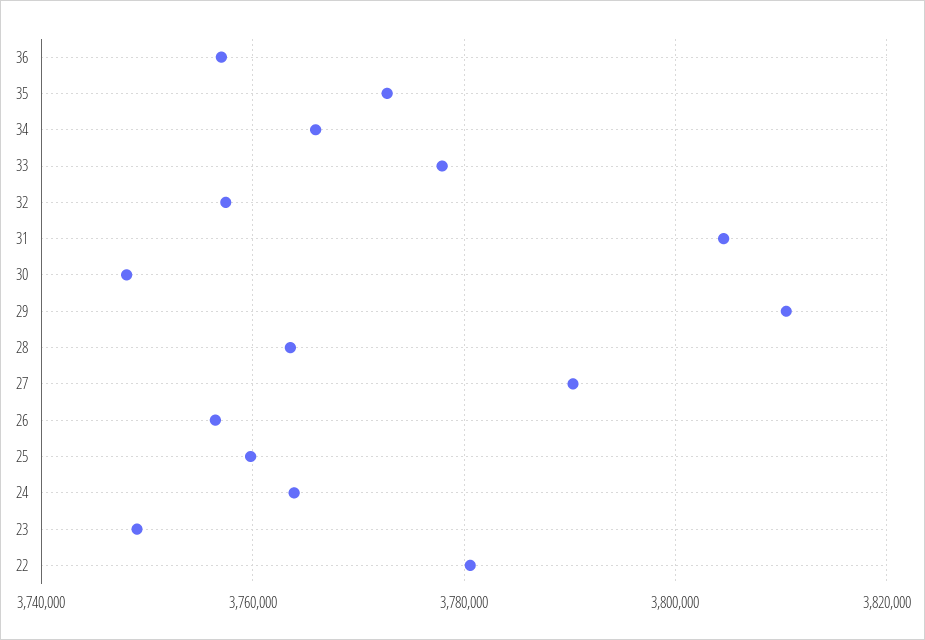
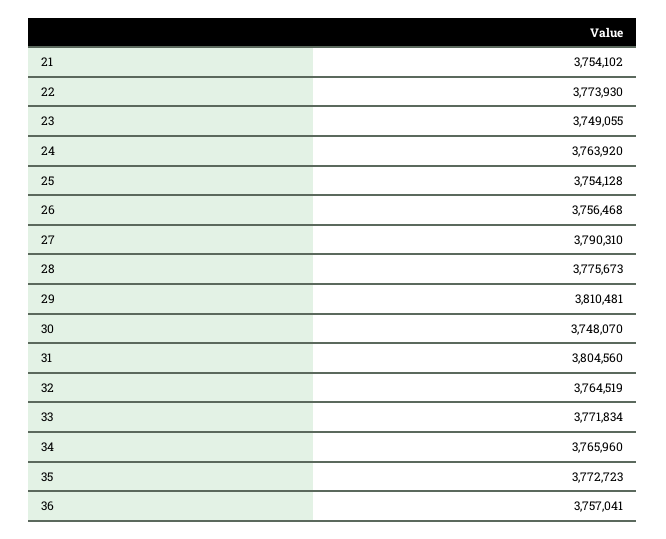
  {
    "36": 3757041,
    "35": 3772723,
    "34": 3765960,
-   "33": 3778000,
+   "33": 3771834,
-   "32": 3758000,
+   "32": 3764519,
    "31": 3804560,
    "30": 3748070,
    "29": 3810481,
-   "28": 3764000,
+   "28": 3775673,
    "27": 3790310,
    "26": 3756468,
-   "25": 3760000,
+   "25": 3754128,
    "24": 3763920,
    "23": 3749055,
-   "22": 3780000
+   "22": 3773930,
+   "21": 3754102
  }

